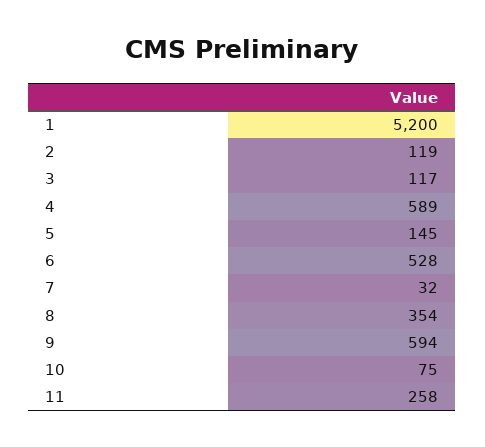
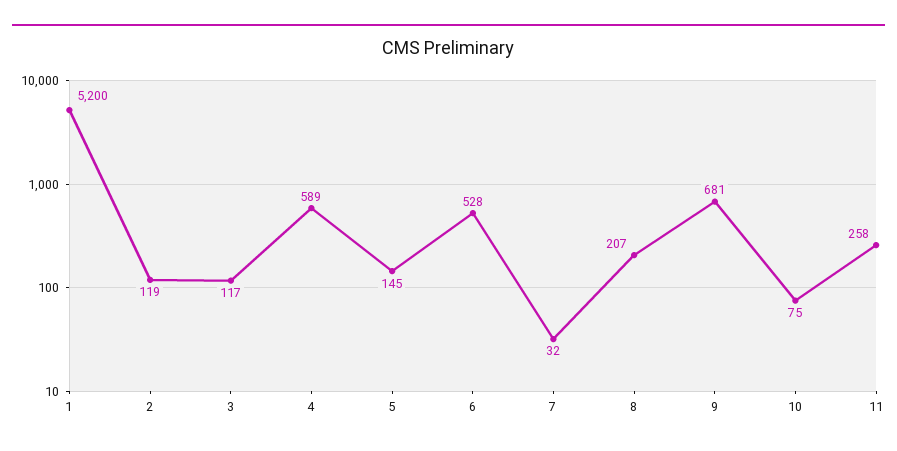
  {
    "1": 5200,
    "2": 119,
    "3": 117,
    "4": 589,
    "5": 145,
    "6": 528,
    "7": 32,
-   "8": 354,
+   "8": 207,
-   "9": 594,
+   "9": 681,
    "10": 75,
    "11": 258
  }

